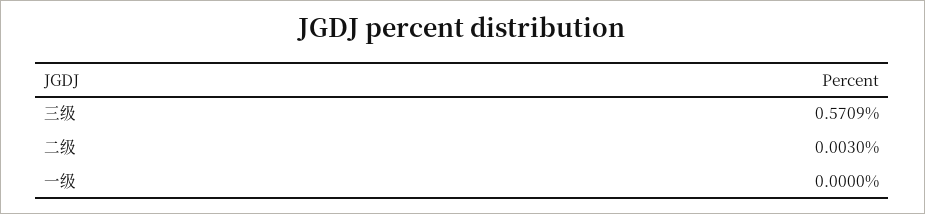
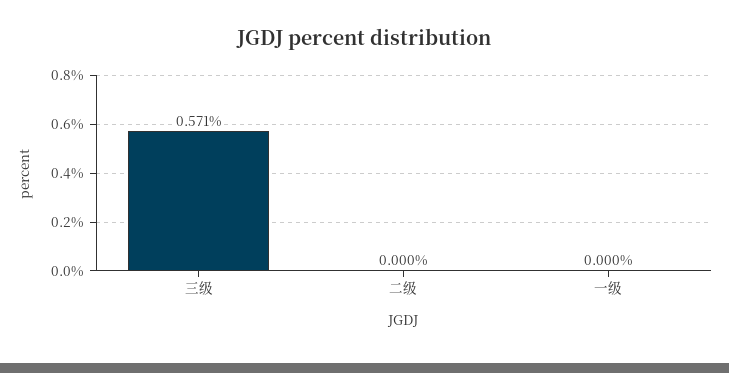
  {
    "三级": 0.5709,
-   "二级": 0.003,
+   "二级": 0,
    "一级": 0
  }

